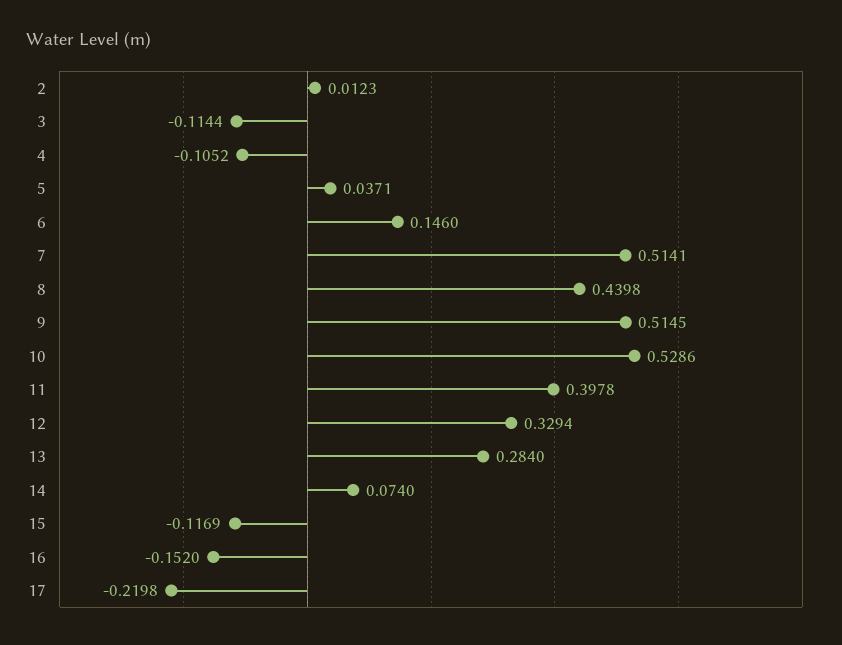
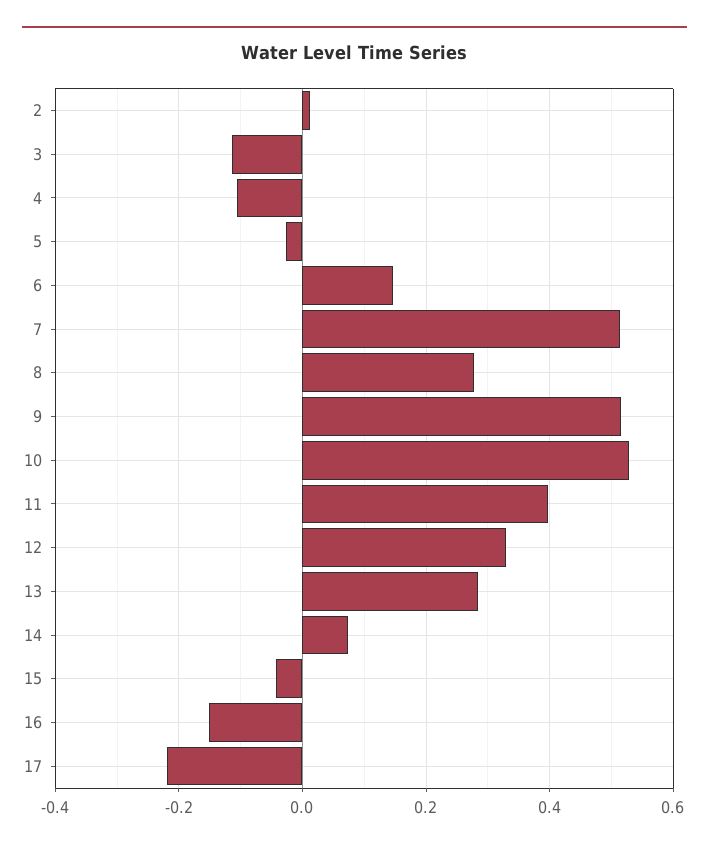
  {
    "2": 0.0123,
    "3": -0.1144,
    "4": -0.1052,
-   "5": 0.0371,
+   "5": -0.02,
    "6": 0.146,
    "7": 0.5141,
-   "8": 0.4398,
+   "8": 0.28,
    "9": 0.5145,
    "10": 0.5286,
    "11": 0.3978,
    "12": 0.3294,
    "13": 0.284,
    "14": 0.074,
-   "15": -0.1169,
+   "15": -0.04,
    "16": -0.152,
    "17": -0.2198
  }

